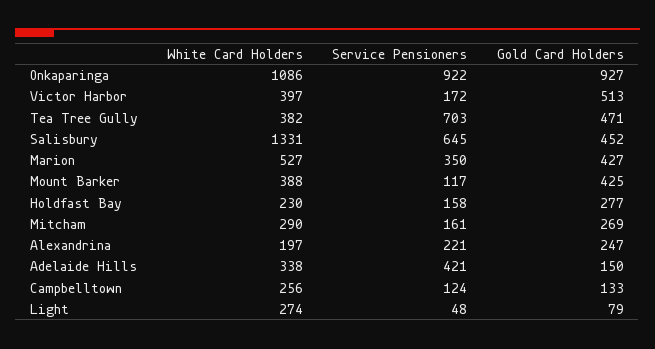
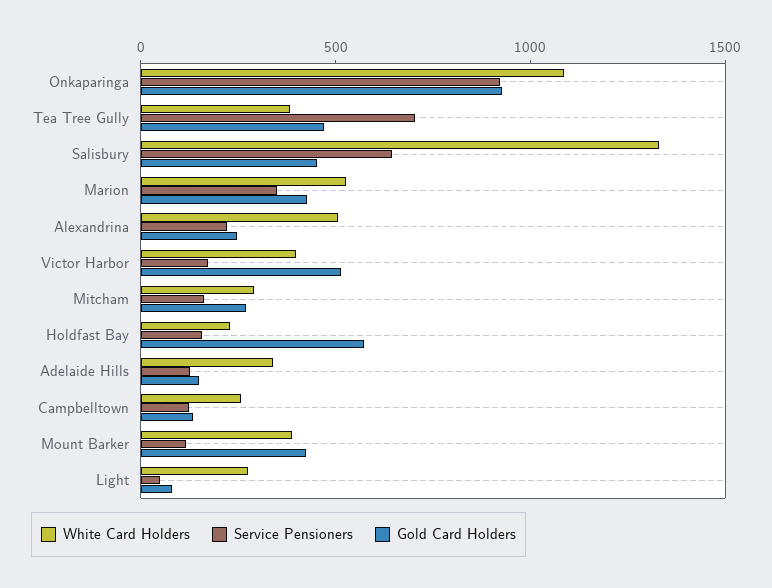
  {
    "White Card Holders": {
      "Onkaparinga": 1086,
      "Victor Harbor": 397,
      "Tea Tree Gully": 382,
      "Salisbury": 1331,
      "Marion": 527,
      "Mount Barker": 388,
      "Holdfast Bay": 230,
      "Mitcham": 290,
-     "Alexandrina": 197,
+     "Alexandrina": 500,
      "Adelaide Hills": 338,
      "Campbelltown": 256,
      "Light": 274
    },
    "Service Pensioners": {
      "Onkaparinga": 922,
      "Victor Harbor": 172,
      "Tea Tree Gully": 703,
      "Salisbury": 645,
      "Marion": 350,
      "Mount Barker": 117,
      "Holdfast Bay": 158,
      "Mitcham": 161,
      "Alexandrina": 221,
-     "Adelaide Hills": 421,
+     "Adelaide Hills": 100,
      "Campbelltown": 124,
      "Light": 48
    },
    "Gold Card Holders": {
      "Onkaparinga": 927,
      "Victor Harbor": 513,
      "Tea Tree Gully": 471,
      "Salisbury": 452,
      "Marion": 427,
      "Mount Barker": 425,
-     "Holdfast Bay": 277,
+     "Holdfast Bay": 600,
      "Mitcham": 269,
      "Alexandrina": 247,
      "Adelaide Hills": 150,
      "Campbelltown": 133,
      "Light": 79
    }
  }

